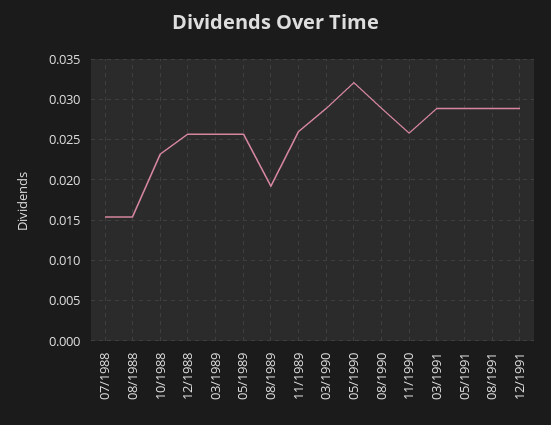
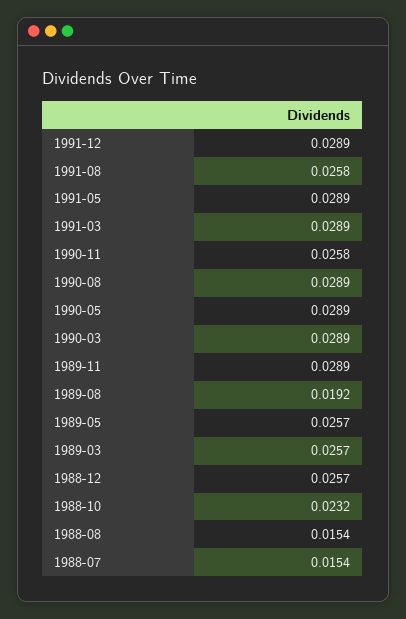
  {
    "07/1988": 0.0154,
    "08/1988": 0.0154,
    "10/1988": 0.0232,
    "12/1988": 0.0257,
    "03/1989": 0.0257,
    "05/1989": 0.0257,
    "08/1989": 0.0192,
-   "11/1989": 0.026,
+   "11/1989": 0.0289,
    "03/1990": 0.0289,
-   "05/1990": 0.032,
+   "05/1990": 0.0289,
    "08/1990": 0.0289,
    "11/1990": 0.0258,
    "03/1991": 0.0289,
    "05/1991": 0.0289,
-   "08/1991": 0.029,
+   "08/1991": 0.0258,
    "12/1991": 0.0289
  }

